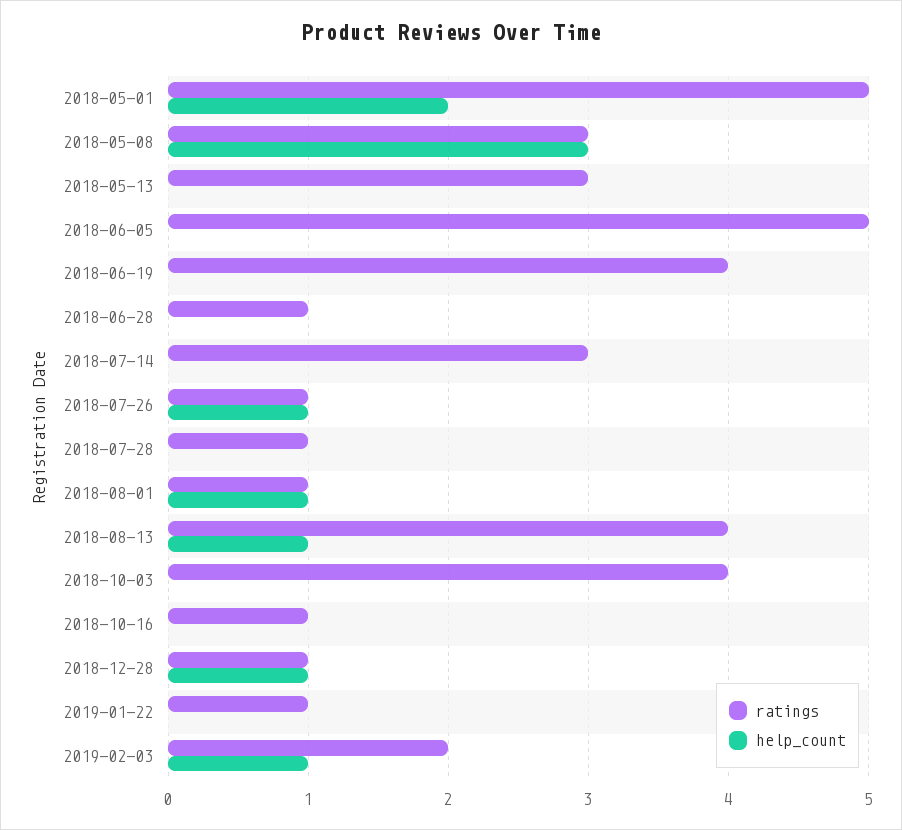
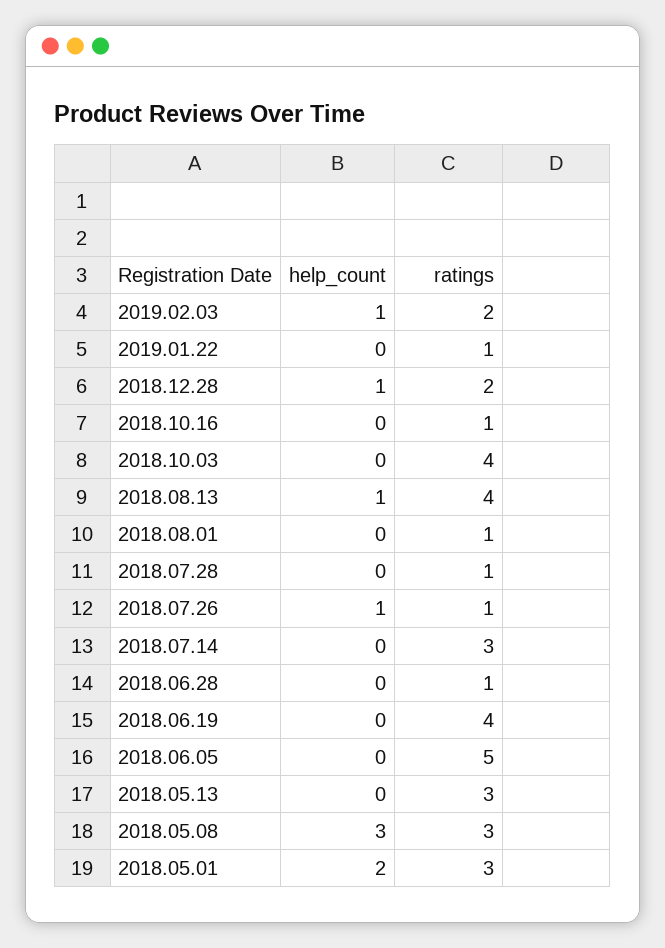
  {
    "ratings": {
-     "2018-05-01": 5,
+     "2018-05-01": 3,
      "2018-05-08": 3,
      "2018-05-13": 3,
      "2018-06-05": 5,
      "2018-06-19": 4,
      "2018-06-28": 1,
      "2018-07-14": 3,
      "2018-07-26": 1,
      "2018-07-28": 1,
      "2018-08-01": 1,
      "2018-08-13": 4,
      "2018-10-03": 4,
      "2018-10-16": 1,
-     "2018-12-28": 1,
+     "2018-12-28": 2,
      "2019-01-22": 1,
      "2019-02-03": 2
    },
    "help_count": {
      "2018-05-01": 2,
      "2018-05-08": 3,
      "2018-05-13": 0,
      "2018-06-05": 0,
      "2018-06-19": 0,
      "2018-06-28": 0,
      "2018-07-14": 0,
      "2018-07-26": 1,
      "2018-07-28": 0,
-     "2018-08-01": 1,
+     "2018-08-01": 0,
      "2018-08-13": 1,
      "2018-10-03": 0,
      "2018-10-16": 0,
      "2018-12-28": 1,
      "2019-01-22": 0,
      "2019-02-03": 1
    }
  }

